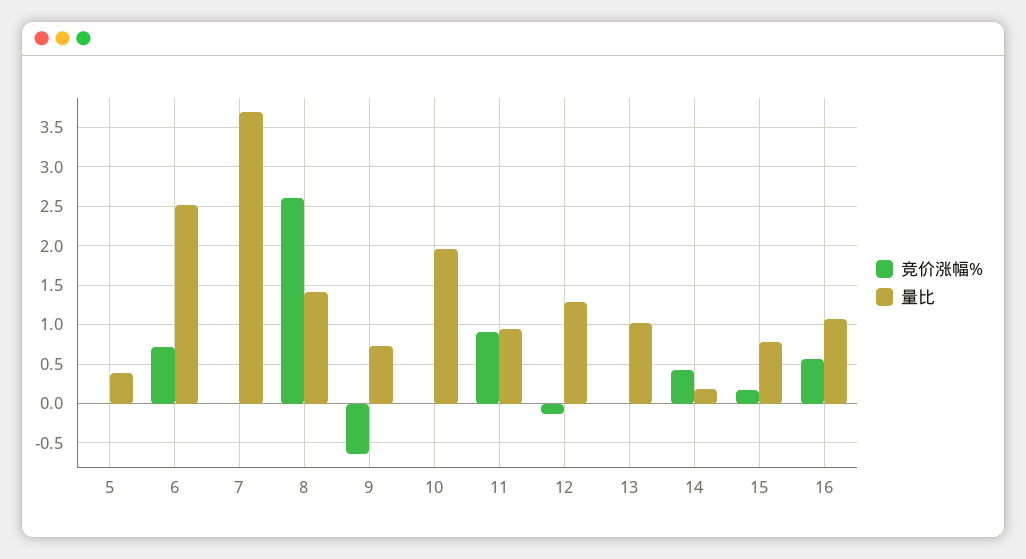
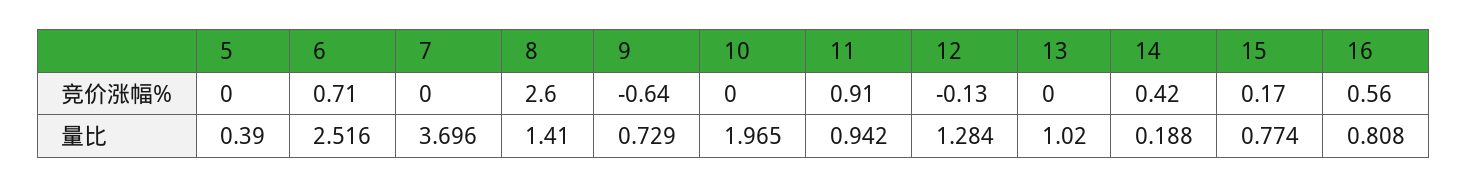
  {
    "竞价涨幅%": {
      "5": 0,
      "6": 0.71,
      "7": 0,
      "8": 2.6,
      "9": -0.64,
      "10": 0,
      "11": 0.91,
      "12": -0.13,
      "13": 0,
      "14": 0.42,
      "15": 0.17,
      "16": 0.56
    },
    "量比": {
      "5": 0.39,
      "6": 2.516,
      "7": 3.696,
      "8": 1.41,
      "9": 0.729,
      "10": 1.965,
      "11": 0.942,
      "12": 1.284,
      "13": 1.02,
      "14": 0.188,
      "15": 0.774,
-     "16": 1.1
+     "16": 0.808
    }
  }

